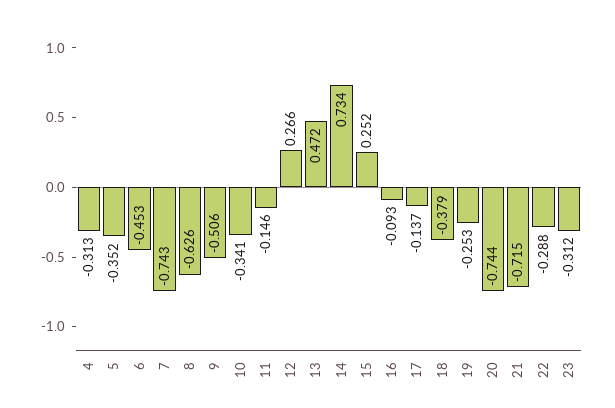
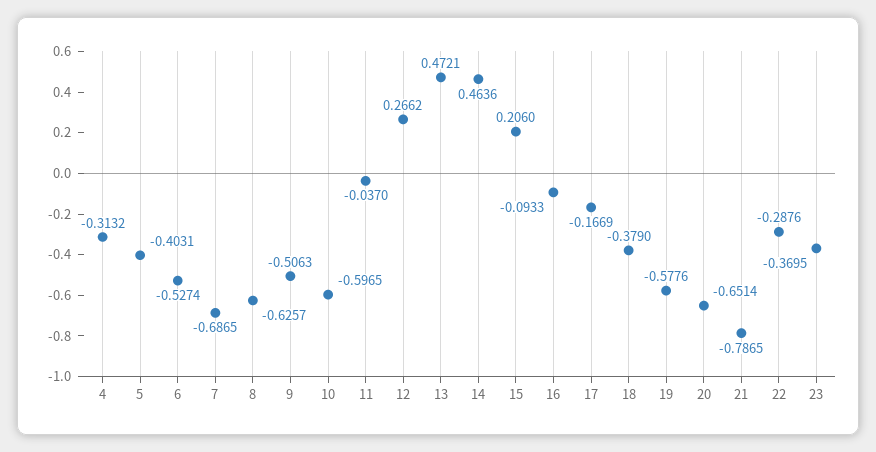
  {
    "4": -0.3132,
-   "5": -0.352,
+   "5": -0.4031,
-   "6": -0.453,
+   "6": -0.5274,
-   "7": -0.743,
+   "7": -0.6865,
    "8": -0.6257,
    "9": -0.5063,
-   "10": -0.341,
+   "10": -0.5965,
-   "11": -0.146,
+   "11": -0.037,
    "12": 0.2662,
    "13": 0.4721,
-   "14": 0.734,
+   "14": 0.4636,
-   "15": 0.252,
+   "15": 0.206,
    "16": -0.0933,
-   "17": -0.137,
+   "17": -0.1669,
    "18": -0.379,
-   "19": -0.253,
+   "19": -0.5776,
-   "20": -0.744,
+   "20": -0.6514,
-   "21": -0.715,
+   "21": -0.7865,
    "22": -0.2876,
-   "23": -0.312
+   "23": -0.3695
  }

